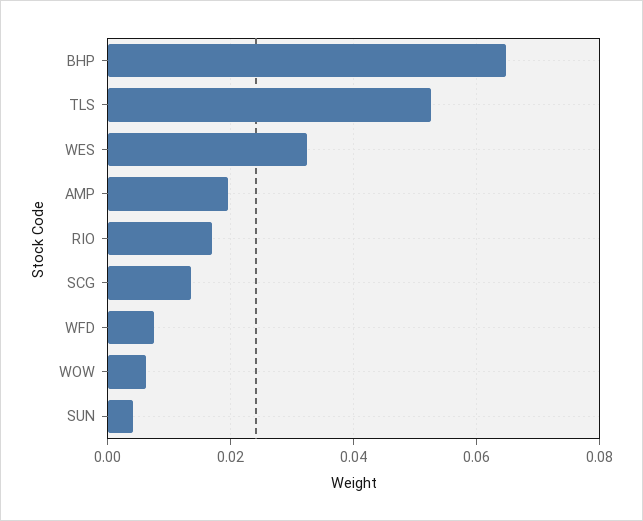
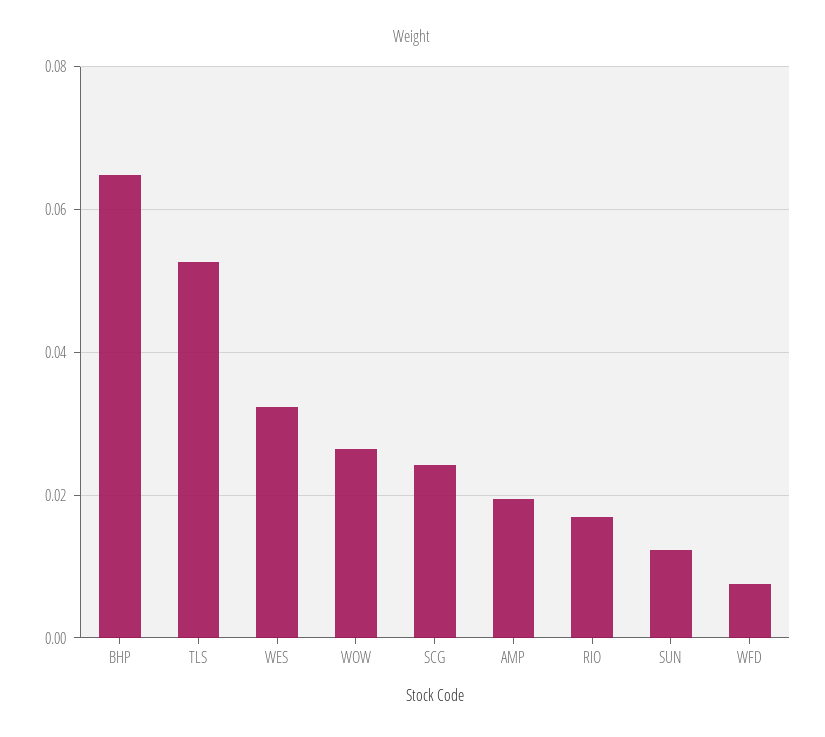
  {
    "BHP": 0.064,
    "TLS": 0.052,
    "WES": 0.032,
    "AMP": 0.02,
    "RIO": 0.016,
-   "SCG": 0.014,
+   "SCG": 0.024,
    "WFD": 0.008,
-   "WOW": 0.006,
+   "WOW": 0.026,
-   "SUN": 0.004
+   "SUN": 0.012
  }

